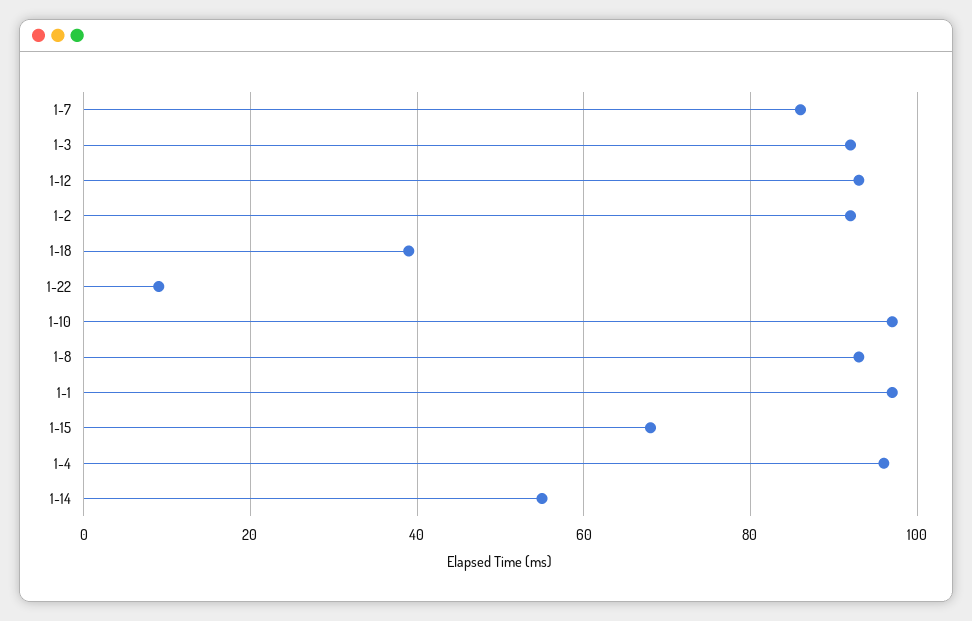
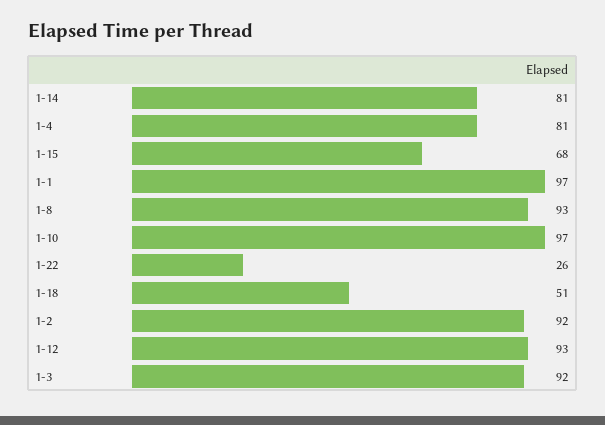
  {
-   "1-7": 85,
    "1-3": 92,
    "1-12": 93,
    "1-2": 92,
-   "1-18": 40,
+   "1-18": 51,
-   "1-22": 10,
+   "1-22": 26,
    "1-10": 97,
    "1-8": 93,
    "1-1": 97,
    "1-15": 68,
-   "1-4": 95,
+   "1-4": 81,
-   "1-14": 55
+   "1-14": 81
  }

